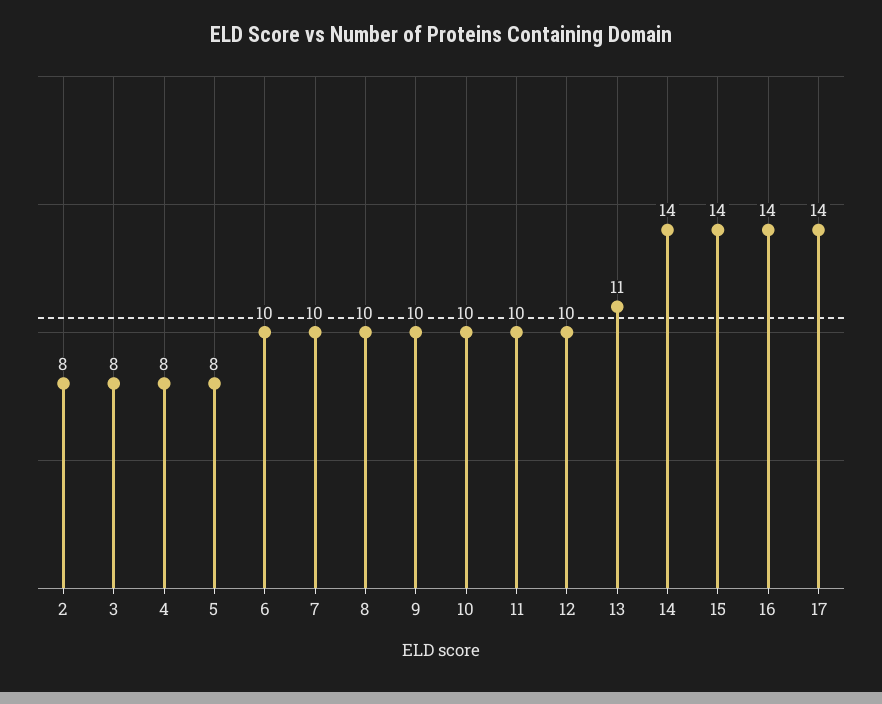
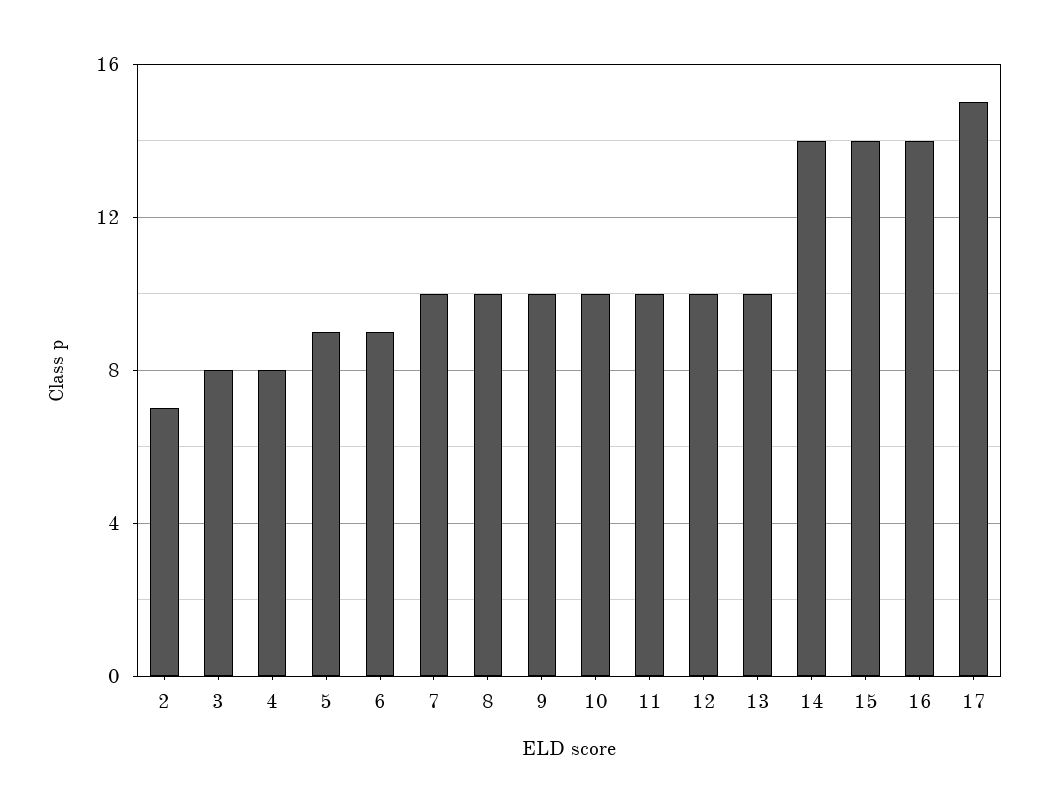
  {
-   "2": 8,
+   "2": 7,
    "3": 8,
    "4": 8,
-   "5": 8,
+   "5": 9,
-   "6": 10,
+   "6": 9,
    "7": 10,
    "8": 10,
    "9": 10,
    "10": 10,
    "11": 10,
    "12": 10,
-   "13": 11,
+   "13": 10,
    "14": 14,
    "15": 14,
    "16": 14,
-   "17": 14
+   "17": 15
  }

